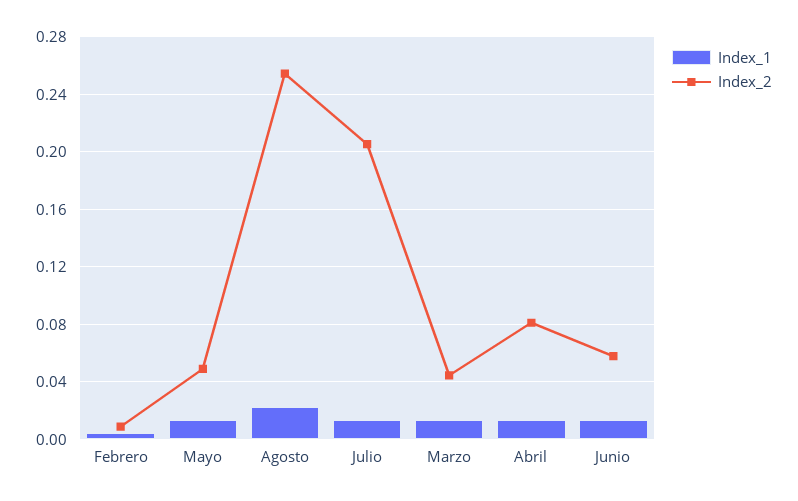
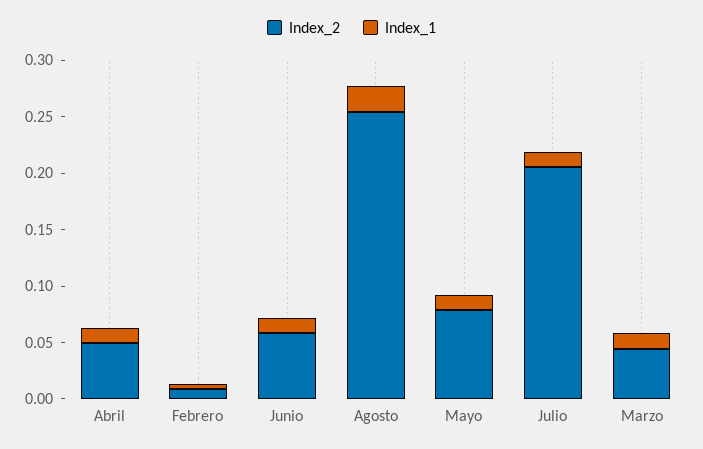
  {
    "Index_1": {
      "Febrero": 0.005,
      "Mayo": 0.015,
      "Agosto": 0.02,
      "Julio": 0.015,
      "Marzo": 0.015,
      "Abril": 0.015,
      "Junio": 0.015
    },
    "Index_2": {
      "Febrero": 0.01,
-     "Mayo": 0.05,
+     "Mayo": 0.08,
      "Agosto": 0.255,
      "Julio": 0.205,
      "Marzo": 0.045,
-     "Abril": 0.08,
+     "Abril": 0.05,
      "Junio": 0.06
    }
  }

